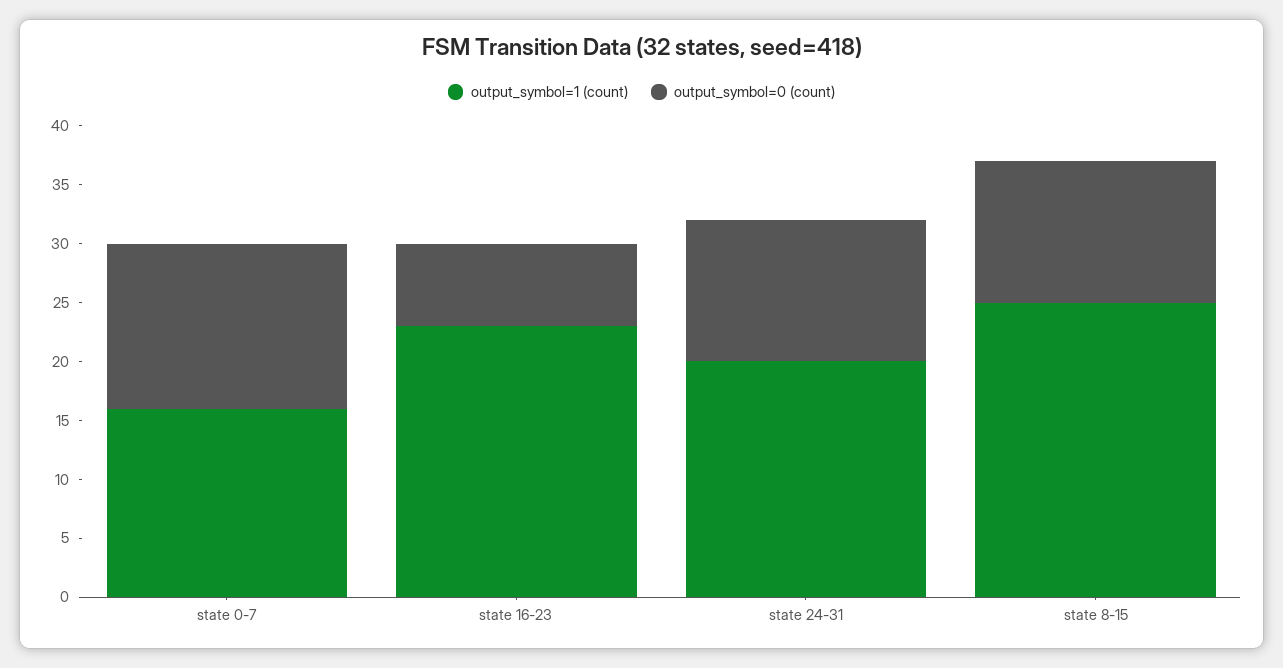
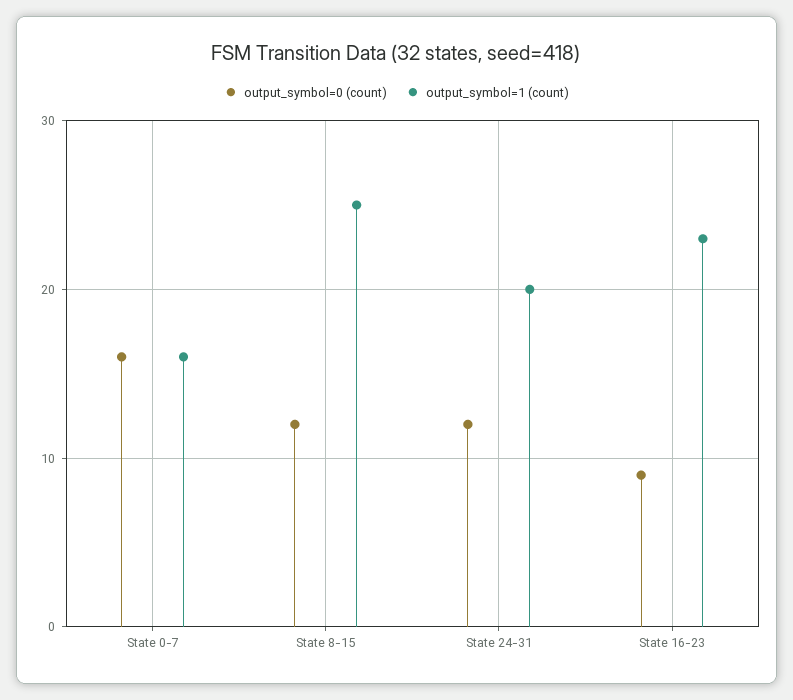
  {
    "output_symbol=1 (count)": {
      "state 0-7": 16,
      "state 16-23": 23,
      "state 24-31": 20,
      "state 8-15": 25
    },
    "output_symbol=0 (count)": {
-     "state 0-7": 14,
+     "state 0-7": 16,
-     "state 16-23": 7,
+     "state 16-23": 9,
      "state 24-31": 12,
      "state 8-15": 12
    }
  }

